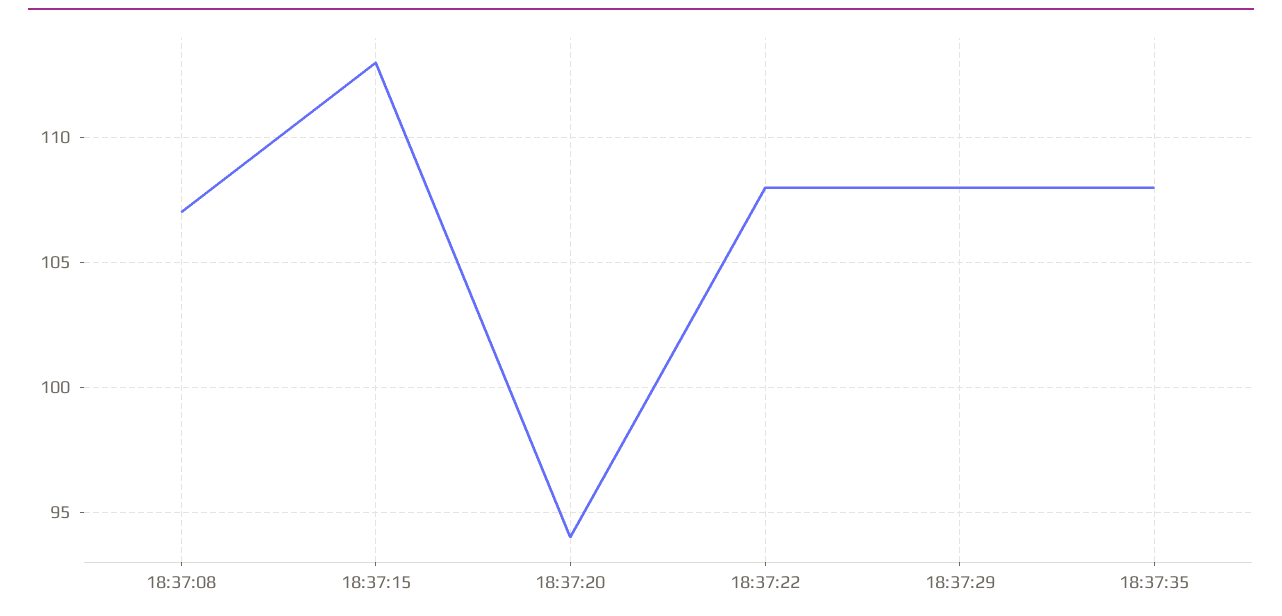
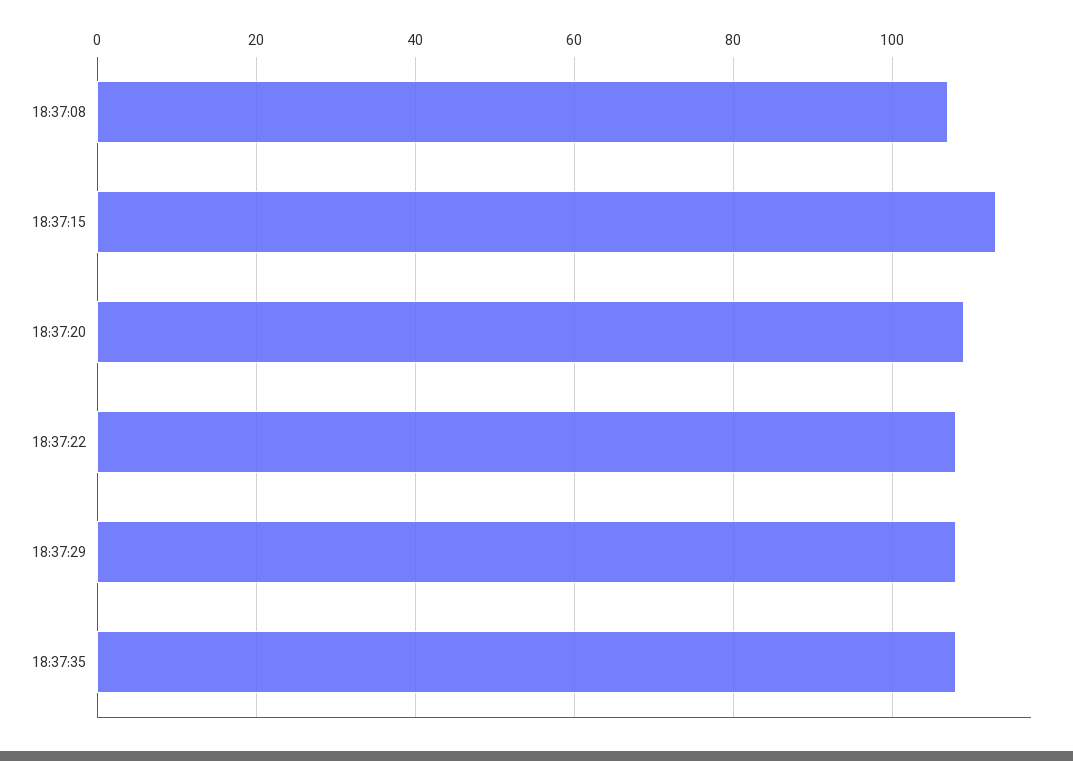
  {
    "18:37:08": 107,
    "18:37:15": 113,
-   "18:37:20": 94,
+   "18:37:20": 110,
    "18:37:22": 108,
    "18:37:29": 108,
    "18:37:35": 108
  }

